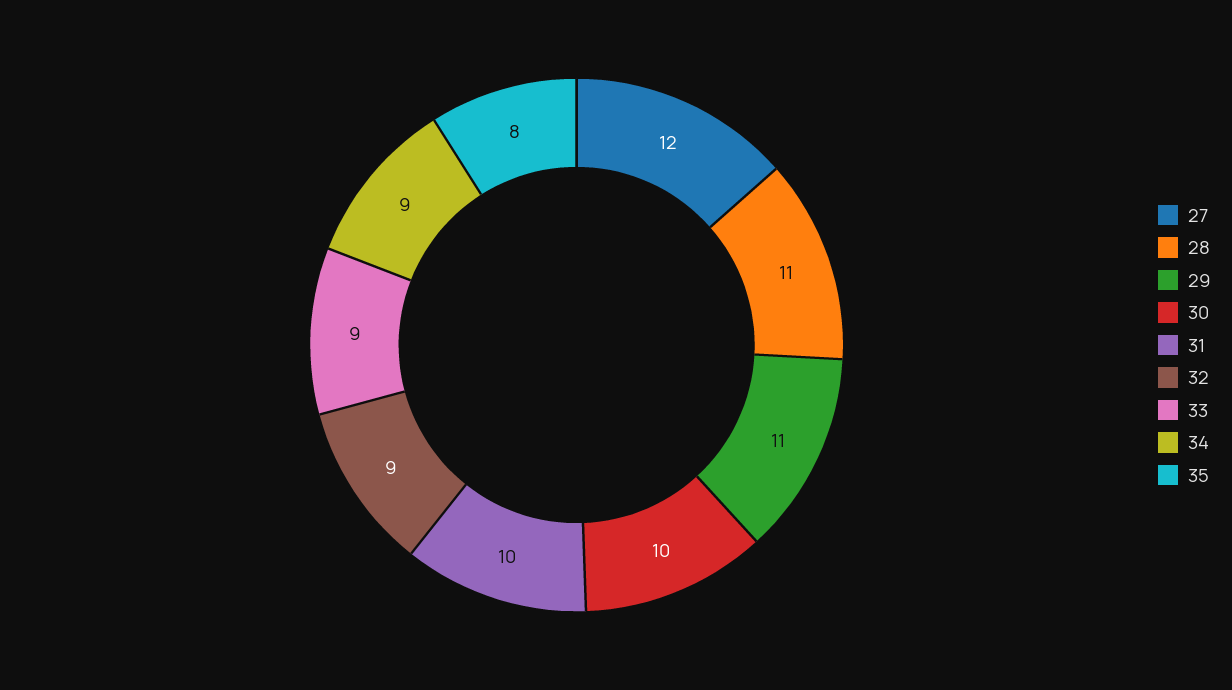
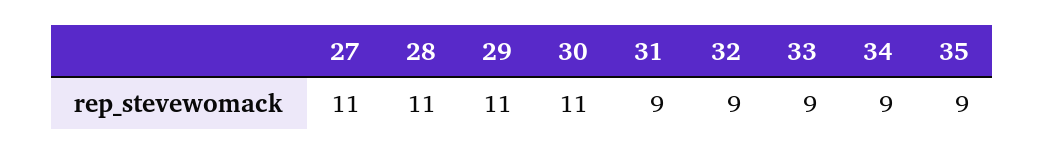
  {
-   "27": 12,
+   "27": 11,
    "28": 11,
    "29": 11,
-   "30": 10,
+   "30": 11,
-   "31": 10,
+   "31": 9,
    "32": 9,
    "33": 9,
    "34": 9,
-   "35": 8
+   "35": 9
  }

